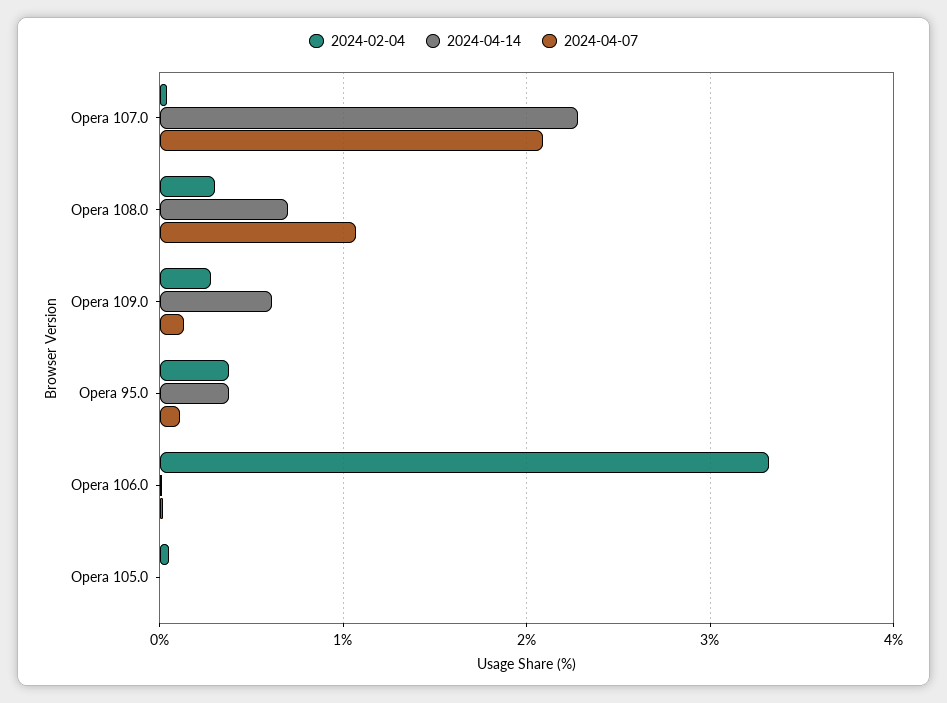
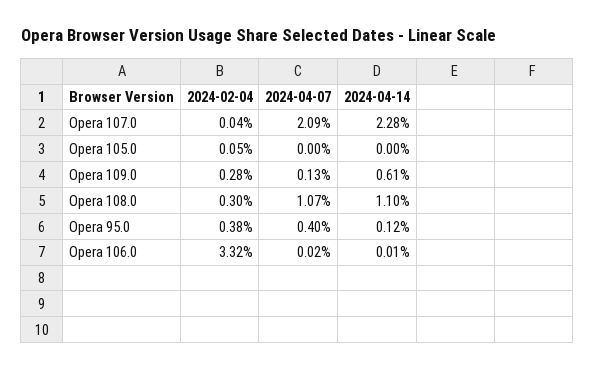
  {
    "2024-02-04": {
      "Opera 107.0": 0.04,
      "Opera 108.0": 0.3,
      "Opera 109.0": 0.28,
      "Opera 95.0": 0.38,
      "Opera 106.0": 3.32,
      "Opera 105.0": 0.05
    },
    "2024-04-14": {
      "Opera 107.0": 2.28,
-     "Opera 108.0": 0.7,
+     "Opera 108.0": 1.1,
      "Opera 109.0": 0.61,
-     "Opera 95.0": 0.4,
+     "Opera 95.0": 0.12,
      "Opera 106.0": 0.01,
      "Opera 105.0": 0
    },
    "2024-04-07": {
      "Opera 107.0": 2.09,
      "Opera 108.0": 1.07,
      "Opera 109.0": 0.13,
-     "Opera 95.0": 0.1,
+     "Opera 95.0": 0.4,
      "Opera 106.0": 0.02,
      "Opera 105.0": 0
    }
  }

